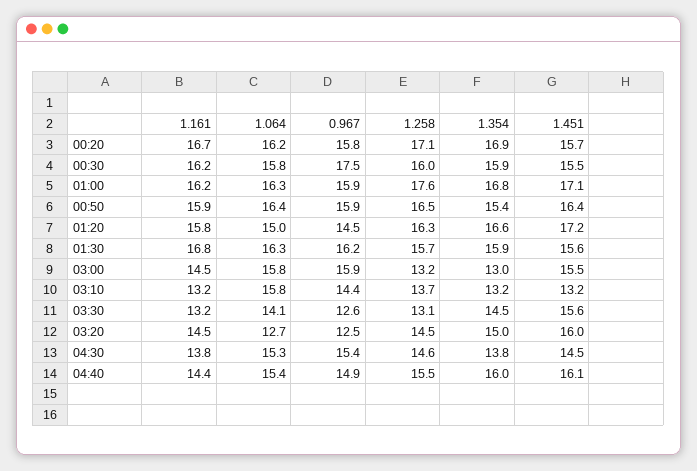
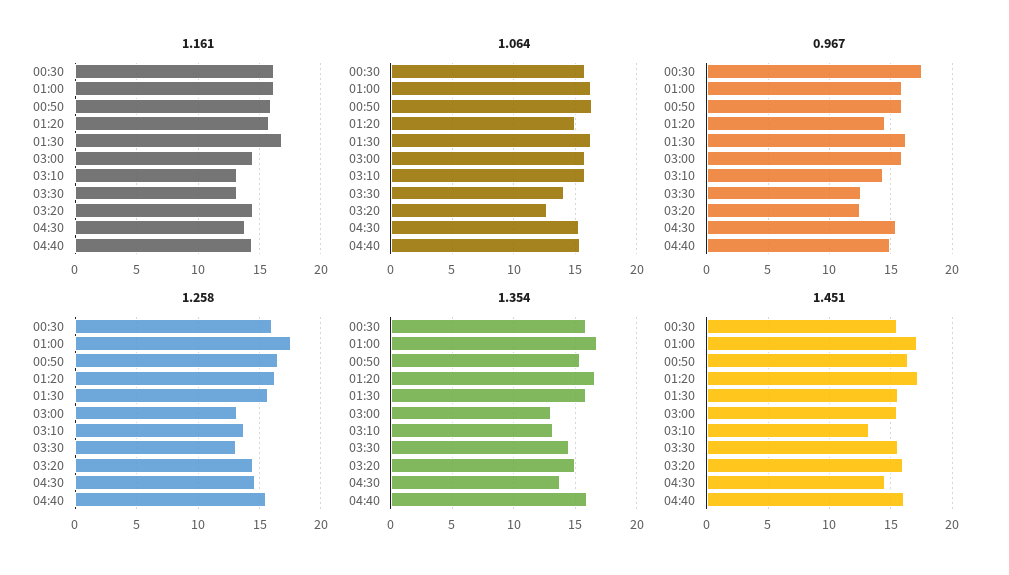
  {
    "1.161": {
-     "00:20": 16.7,
      "00:30": 16.2,
      "01:00": 16.2,
      "00:50": 15.9,
      "01:20": 15.8,
      "01:30": 16.8,
      "03:00": 14.5,
      "03:10": 13.2,
      "03:30": 13.2,
      "03:20": 14.5,
      "04:30": 13.8,
      "04:40": 14.4
    },
    "1.064": {
-     "00:20": 16.2,
      "00:30": 15.8,
      "01:00": 16.3,
      "00:50": 16.4,
      "01:20": 15,
      "01:30": 16.3,
      "03:00": 15.8,
      "03:10": 15.8,
      "03:30": 14.1,
      "03:20": 12.7,
      "04:30": 15.3,
      "04:40": 15.4
    },
    "0.967": {
-     "00:20": 15.8,
      "00:30": 17.5,
      "01:00": 15.9,
      "00:50": 15.9,
      "01:20": 14.5,
      "01:30": 16.2,
      "03:00": 15.9,
      "03:10": 14.4,
      "03:30": 12.6,
      "03:20": 12.5,
      "04:30": 15.4,
      "04:40": 14.9
    },
    "1.258": {
-     "00:20": 17.1,
      "00:30": 16,
      "01:00": 17.6,
      "00:50": 16.5,
      "01:20": 16.3,
      "01:30": 15.7,
      "03:00": 13.2,
      "03:10": 13.7,
      "03:30": 13.1,
      "03:20": 14.5,
      "04:30": 14.6,
      "04:40": 15.5
    },
    "1.354": {
-     "00:20": 16.9,
      "00:30": 15.9,
      "01:00": 16.8,
      "00:50": 15.4,
      "01:20": 16.6,
      "01:30": 15.9,
      "03:00": 13,
      "03:10": 13.2,
      "03:30": 14.5,
      "03:20": 15,
      "04:30": 13.8,
      "04:40": 16
    },
    "1.451": {
-     "00:20": 15.7,
      "00:30": 15.5,
      "01:00": 17.1,
      "00:50": 16.4,
      "01:20": 17.2,
      "01:30": 15.6,
      "03:00": 15.5,
      "03:10": 13.2,
      "03:30": 15.6,
      "03:20": 16,
      "04:30": 14.5,
      "04:40": 16.1
    }
  }

